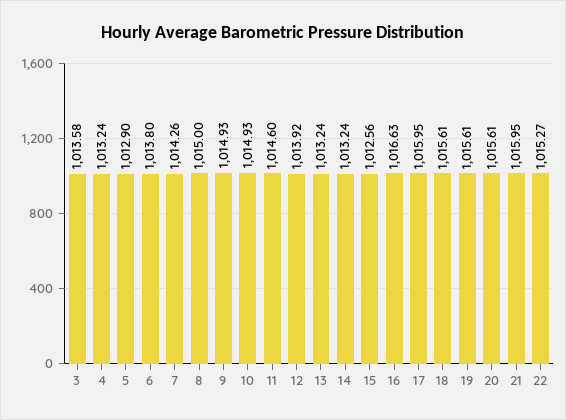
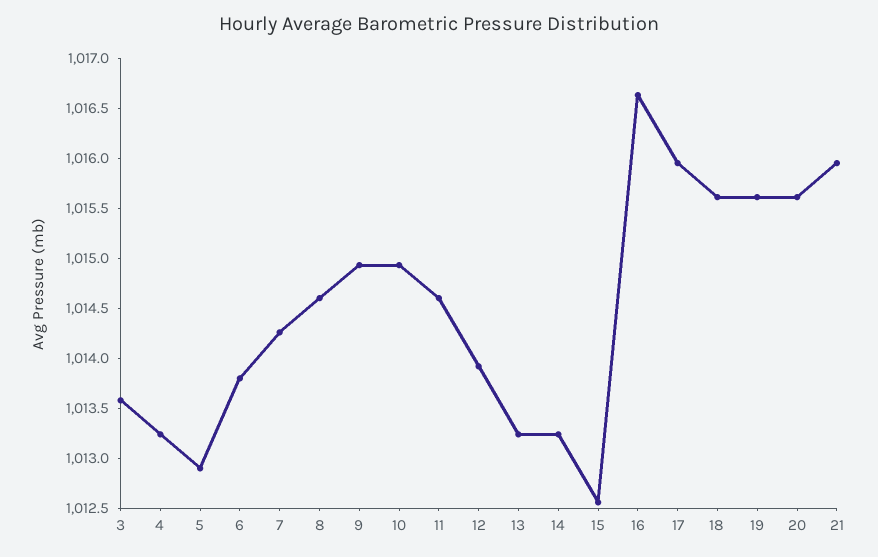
  {
    "3": 1013.58,
    "4": 1013.24,
    "5": 1012.9,
    "6": 1013.8,
    "7": 1014.26,
-   "8": 1015,
+   "8": 1014.6,
    "9": 1014.93,
    "10": 1014.93,
    "11": 1014.6,
    "12": 1013.92,
    "13": 1013.24,
    "14": 1013.24,
    "15": 1012.56,
    "16": 1016.63,
    "17": 1015.95,
    "18": 1015.61,
    "19": 1015.61,
    "20": 1015.61,
-   "21": 1015.95,
+   "21": 1015.95
-   "22": 1015.27
  }

